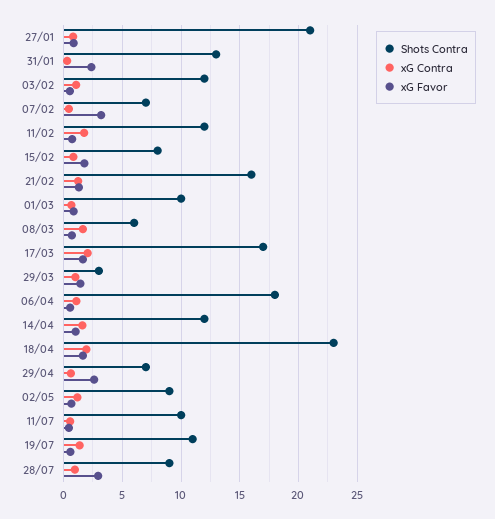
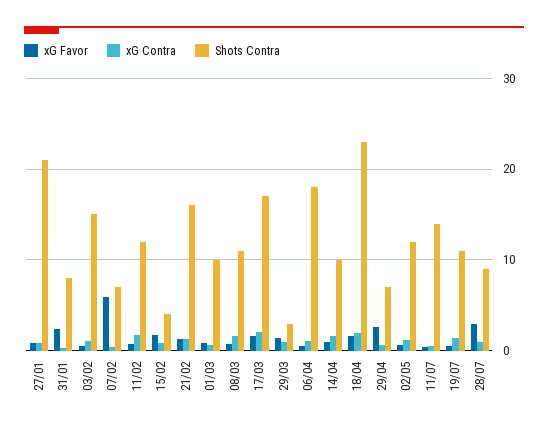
  {
    "Shots Contra": {
      "27/01": 21,
-     "31/01": 13,
+     "31/01": 8,
-     "03/02": 12,
+     "03/02": 15,
      "07/02": 7,
      "11/02": 12,
-     "15/02": 8,
+     "15/02": 4,
      "21/02": 16,
      "01/03": 10,
-     "08/03": 6,
+     "08/03": 11,
      "17/03": 17,
      "29/03": 3,
      "06/04": 18,
-     "14/04": 12,
+     "14/04": 10,
      "18/04": 23,
      "29/04": 7,
-     "02/05": 9,
+     "02/05": 12,
-     "11/07": 10,
+     "11/07": 14,
      "19/07": 11,
      "28/07": 9
    },
    "xG Contra": {
      "27/01": 1,
      "31/01": 0,
      "03/02": 1,
      "07/02": 0,
      "11/02": 2,
      "15/02": 1,
      "21/02": 1,
      "01/03": 1,
      "08/03": 2,
      "17/03": 2,
      "29/03": 1,
      "06/04": 1,
      "14/04": 2,
      "18/04": 2,
      "29/04": 1,
      "02/05": 1,
      "11/07": 1,
      "19/07": 1,
      "28/07": 1
    },
    "xG Favor": {
      "27/01": 1,
      "31/01": 2,
      "03/02": 1,
-     "07/02": 3,
+     "07/02": 6,
      "11/02": 1,
      "15/02": 2,
      "21/02": 1,
      "01/03": 1,
      "08/03": 1,
      "17/03": 2,
      "29/03": 1,
      "06/04": 1,
      "14/04": 1,
      "18/04": 2,
      "29/04": 3,
      "02/05": 1,
      "11/07": 0,
      "19/07": 1,
      "28/07": 3
    }
  }

